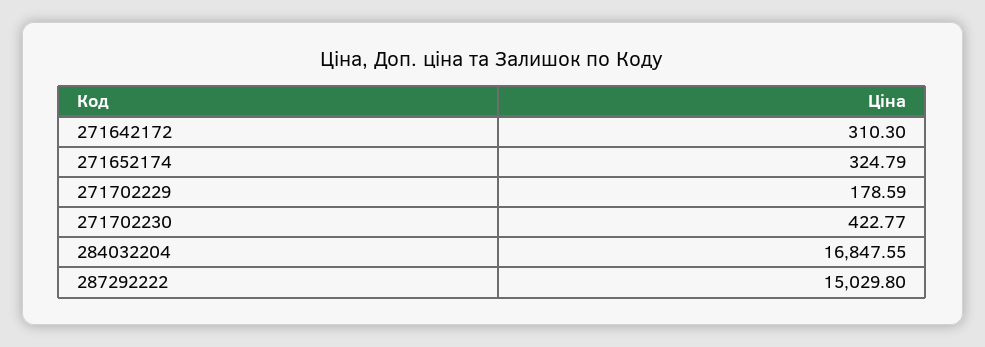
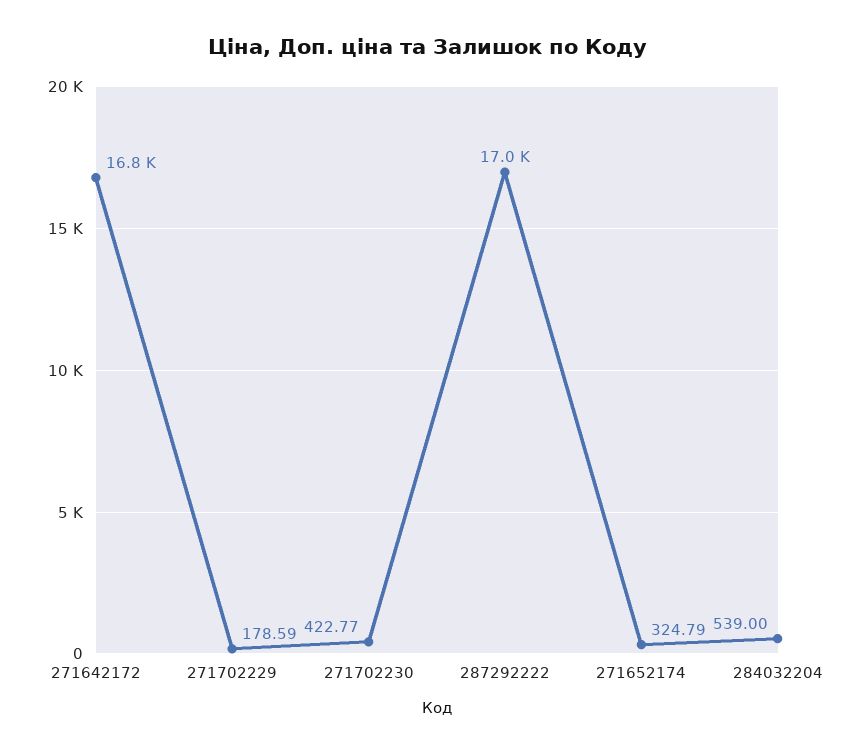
  {
-   "271642172": 310.3,
+   "271642172": 16800,
    "271652174": 324.79,
    "271702229": 178.59,
    "271702230": 422.77,
-   "284032204": 16847.55,
+   "284032204": 539,
-   "287292222": 15029.8
+   "287292222": 17000
  }

